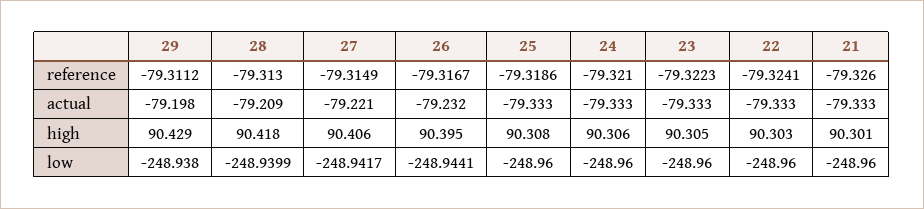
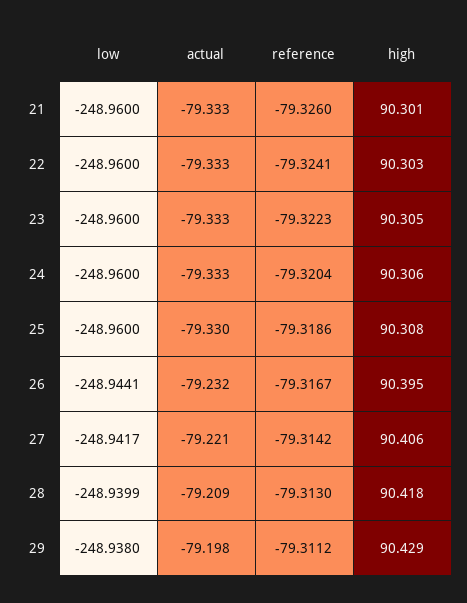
  {
    "29": {
      "reference": -79.3112,
      "actual": -79.198,
      "high": 90.429,
      "low": -248.938
    },
    "28": {
      "reference": -79.313,
      "actual": -79.209,
      "high": 90.418,
      "low": -248.9399
    },
    "27": {
-     "reference": -79.3149,
+     "reference": -79.3142,
      "actual": -79.221,
      "high": 90.406,
      "low": -248.9417
    },
    "26": {
      "reference": -79.3167,
      "actual": -79.232,
      "high": 90.395,
      "low": -248.9441
    },
    "25": {
      "reference": -79.3186,
-     "actual": -79.333,
+     "actual": -79.33,
      "high": 90.308,
      "low": -248.96
    },
    "24": {
-     "reference": -79.321,
+     "reference": -79.3204,
      "actual": -79.333,
      "high": 90.306,
      "low": -248.96
    },
    "23": {
      "reference": -79.3223,
      "actual": -79.333,
      "high": 90.305,
      "low": -248.96
    },
    "22": {
      "reference": -79.3241,
      "actual": -79.333,
      "high": 90.303,
      "low": -248.96
    },
    "21": {
      "reference": -79.326,
      "actual": -79.333,
      "high": 90.301,
      "low": -248.96
    }
  }

